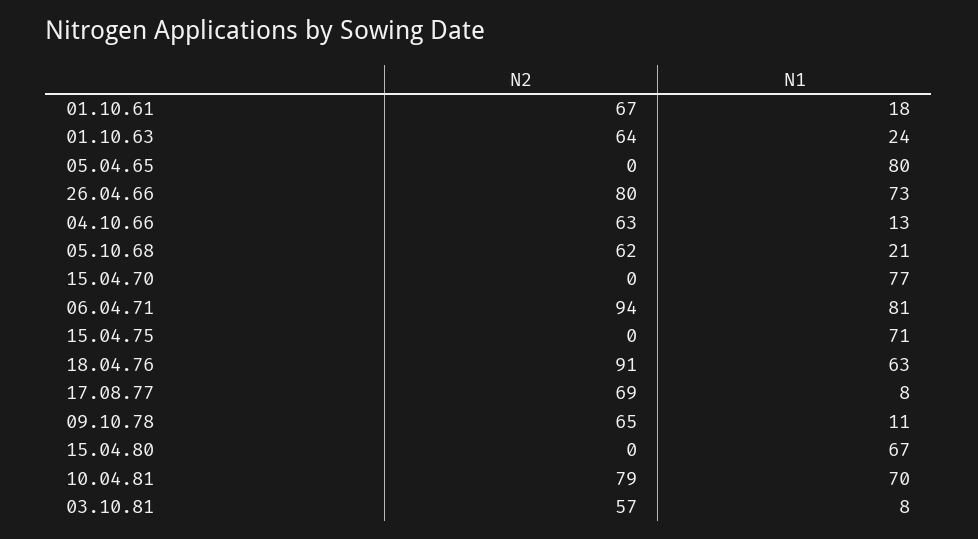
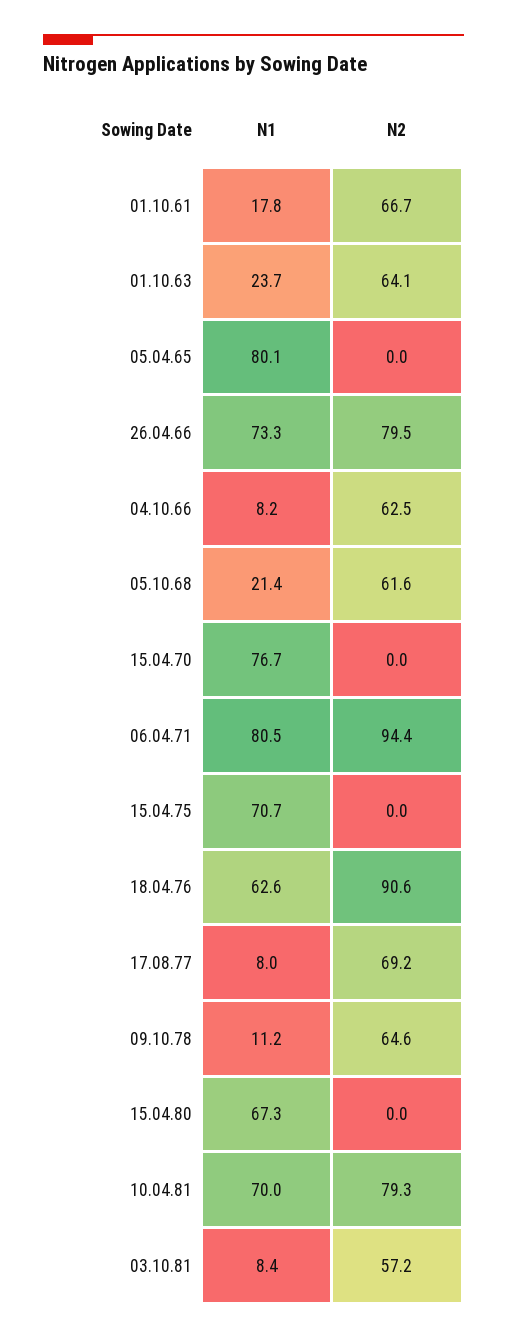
  {
    "N2": {
      "01.10.61": 66.7,
      "01.10.63": 64.1,
      "05.04.65": 0,
      "26.04.66": 79.5,
      "04.10.66": 62.5,
      "05.10.68": 61.6,
      "15.04.70": 0,
      "06.04.71": 94.4,
      "15.04.75": 0,
      "18.04.76": 90.6,
      "17.08.77": 69.2,
      "09.10.78": 64.6,
      "15.04.80": 0,
      "10.04.81": 79.3,
      "03.10.81": 57.2
    },
    "N1": {
      "01.10.61": 17.8,
      "01.10.63": 23.7,
      "05.04.65": 80.1,
      "26.04.66": 73.3,
-     "04.10.66": 13,
+     "04.10.66": 8.2,
      "05.10.68": 21.4,
      "15.04.70": 76.7,
      "06.04.71": 80.5,
      "15.04.75": 70.7,
      "18.04.76": 62.6,
      "17.08.77": 8,
      "09.10.78": 11.2,
      "15.04.80": 67.3,
      "10.04.81": 70,
      "03.10.81": 8.4
    }
  }

